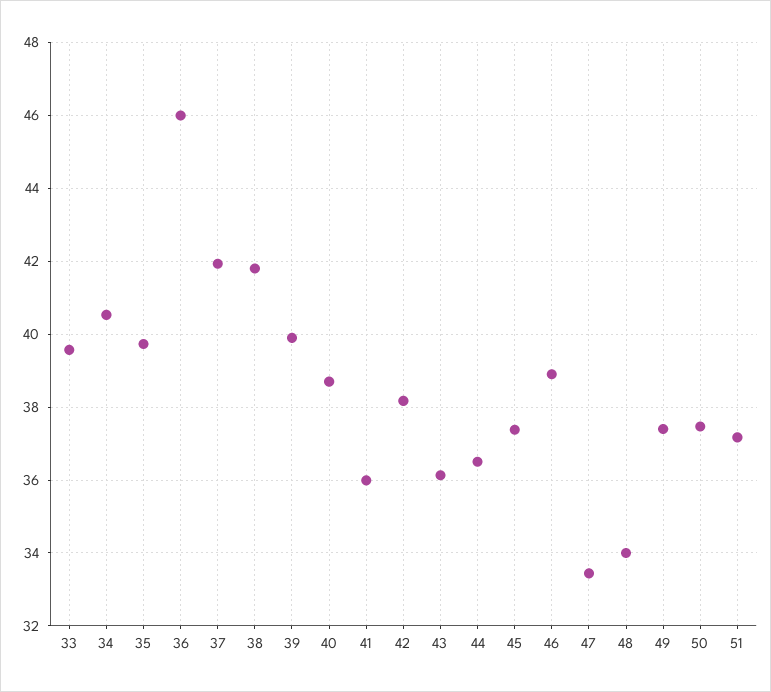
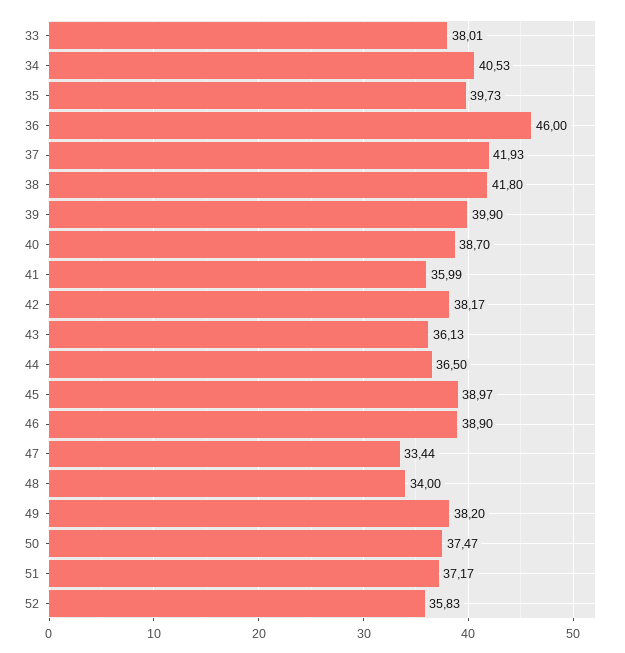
  {
-   "33": 39.6,
+   "33": 38.01,
    "34": 40.53,
    "35": 39.73,
    "36": 46,
    "37": 41.93,
    "38": 41.8,
    "39": 39.9,
    "40": 38.7,
    "41": 35.99,
    "42": 38.17,
    "43": 36.13,
    "44": 36.5,
-   "45": 37.4,
+   "45": 38.97,
    "46": 38.9,
    "47": 33.44,
    "48": 34,
-   "49": 37.4,
+   "49": 38.2,
    "50": 37.47,
-   "51": 37.17
+   "51": 37.17,
+   "52": 35.83
  }

